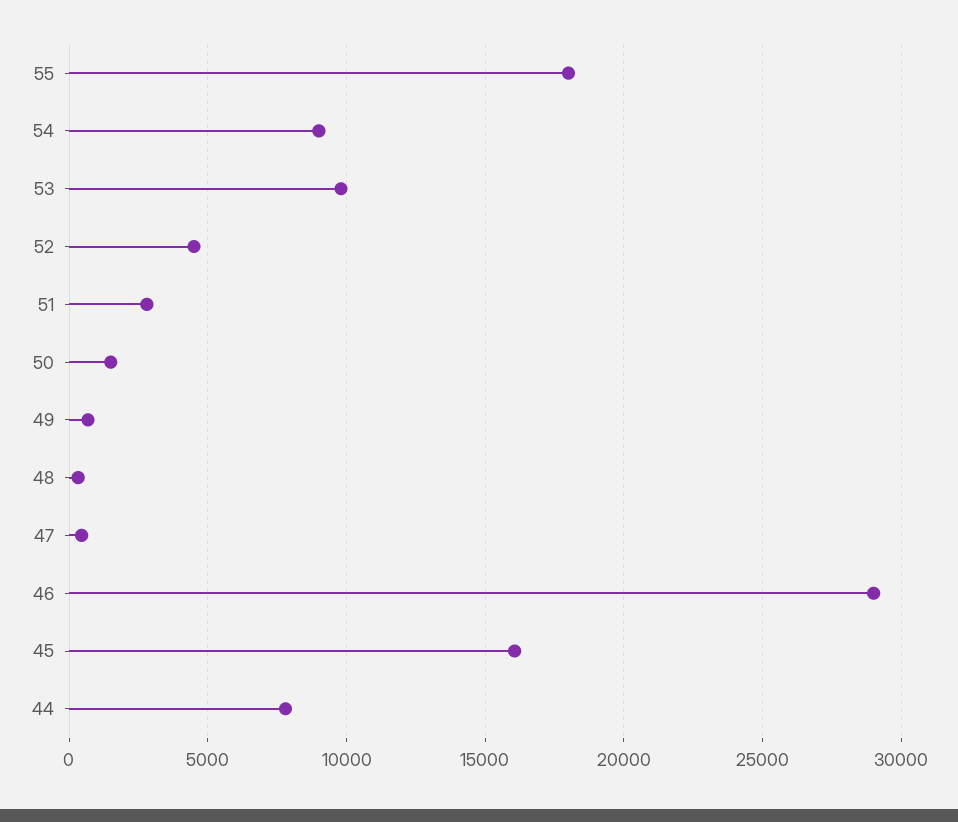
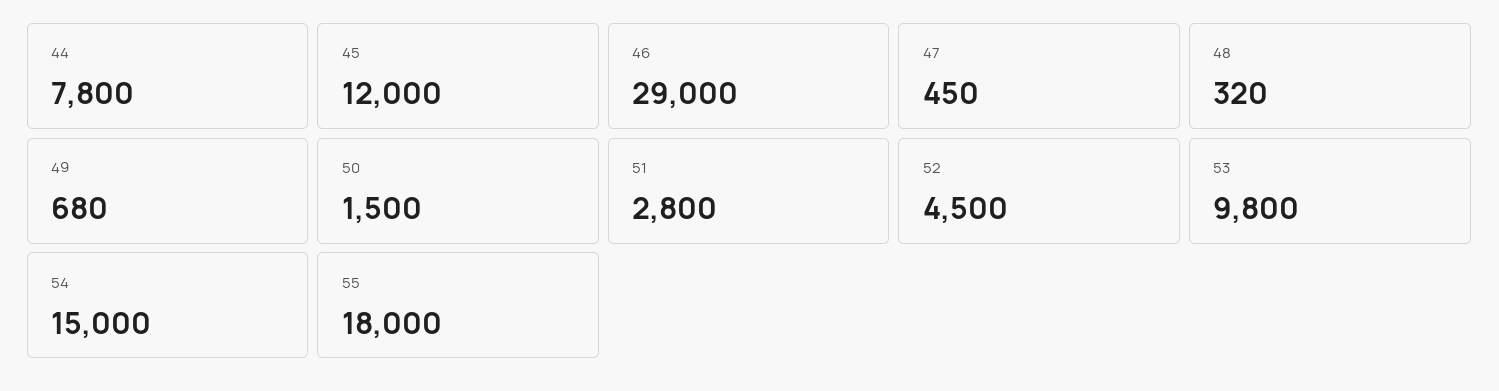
  {
    "55": 18000,
-   "54": 9000,
+   "54": 15000,
    "53": 9800,
    "52": 4500,
    "51": 2800,
    "50": 1500,
    "49": 680,
    "48": 320,
    "47": 450,
    "46": 29000,
-   "45": 16000,
+   "45": 12000,
    "44": 7800
  }

